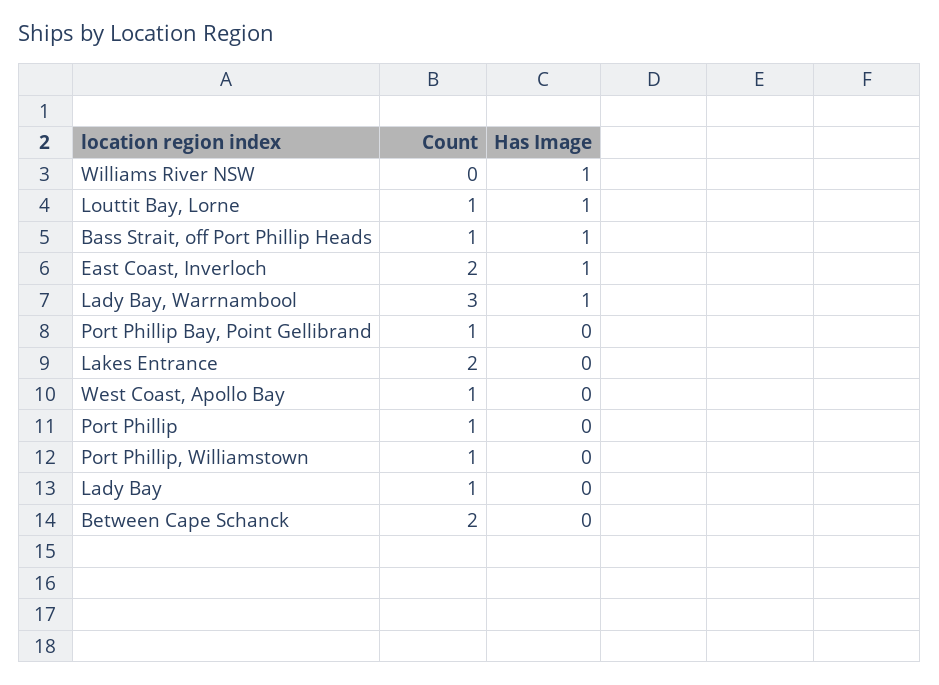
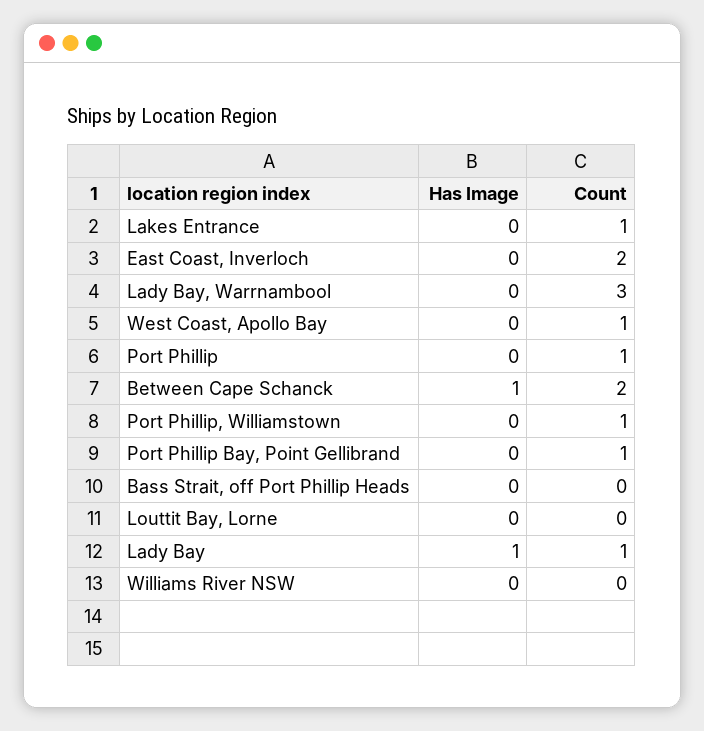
  {
    "Count": {
      "Williams River NSW": 0,
-     "Louttit Bay, Lorne": 1,
+     "Louttit Bay, Lorne": 0,
-     "Bass Strait, off Port Phillip Heads": 1,
+     "Bass Strait, off Port Phillip Heads": 0,
      "East Coast, Inverloch": 2,
      "Lady Bay, Warrnambool": 3,
      "Port Phillip Bay, Point Gellibrand": 1,
-     "Lakes Entrance": 2,
+     "Lakes Entrance": 1,
      "West Coast, Apollo Bay": 1,
      "Port Phillip": 1,
      "Port Phillip, Williamstown": 1,
      "Lady Bay": 1,
      "Between Cape Schanck": 2
    },
    "Has Image": {
-     "Williams River NSW": 1,
+     "Williams River NSW": 0,
-     "Louttit Bay, Lorne": 1,
+     "Louttit Bay, Lorne": 0,
-     "Bass Strait, off Port Phillip Heads": 1,
+     "Bass Strait, off Port Phillip Heads": 0,
-     "East Coast, Inverloch": 1,
+     "East Coast, Inverloch": 0,
-     "Lady Bay, Warrnambool": 1,
+     "Lady Bay, Warrnambool": 0,
      "Port Phillip Bay, Point Gellibrand": 0,
      "Lakes Entrance": 0,
      "West Coast, Apollo Bay": 0,
      "Port Phillip": 0,
      "Port Phillip, Williamstown": 0,
-     "Lady Bay": 0,
+     "Lady Bay": 1,
-     "Between Cape Schanck": 0
+     "Between Cape Schanck": 1
    }
  }

